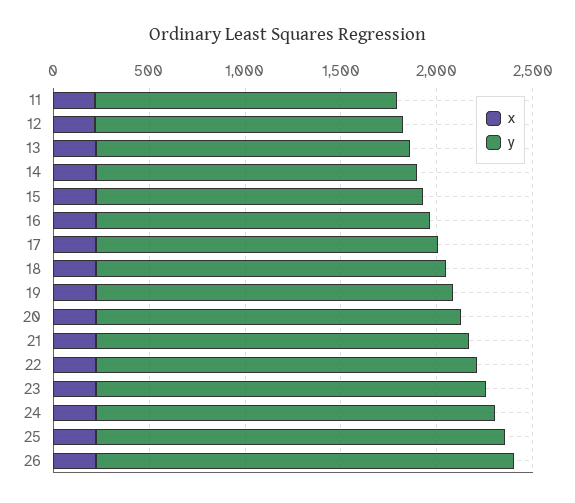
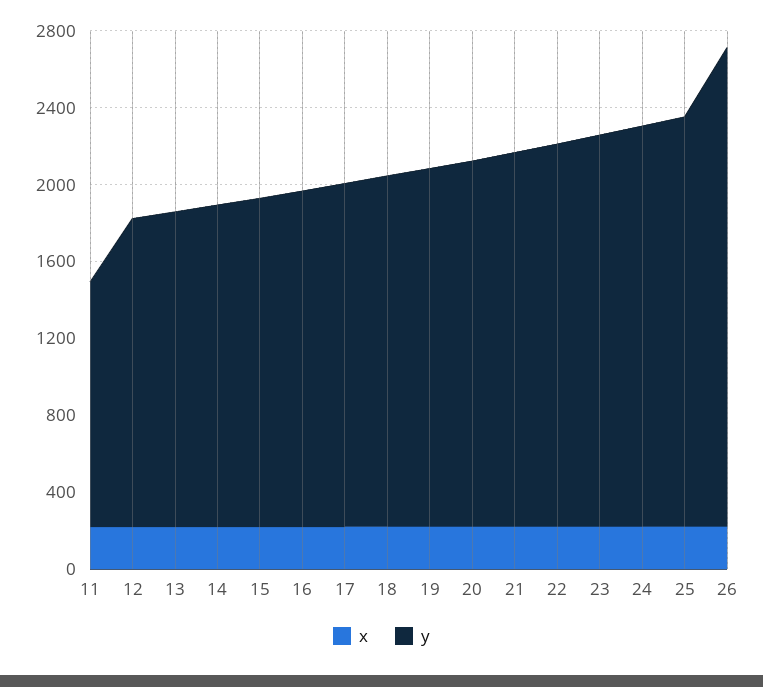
  {
    "x": {
      "11": 200,
      "12": 200,
      "13": 200,
      "14": 200,
      "15": 200,
      "16": 200,
      "17": 200,
      "18": 200,
      "19": 200,
      "20": 200,
      "21": 200,
      "22": 200,
      "23": 200,
      "24": 200,
      "25": 200,
      "26": 200
    },
    "y": {
-     "11": 1600,
+     "11": 1300,
      "12": 1600,
      "13": 1600,
      "14": 1700,
      "15": 1700,
      "16": 1700,
      "17": 1800,
      "18": 1800,
      "19": 1900,
      "20": 1900,
      "21": 1900,
      "22": 2000,
      "23": 2000,
      "24": 2100,
      "25": 2100,
-     "26": 2200
+     "26": 2500
    }
  }

